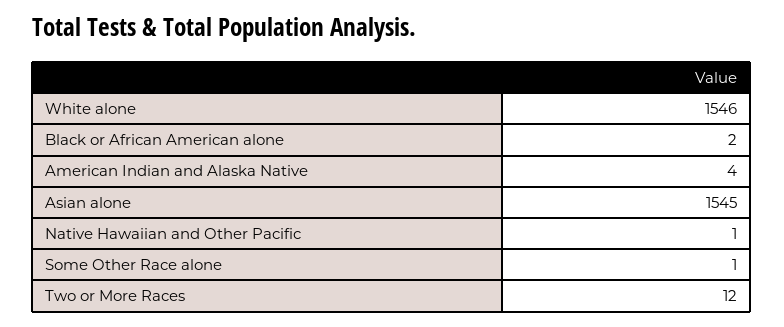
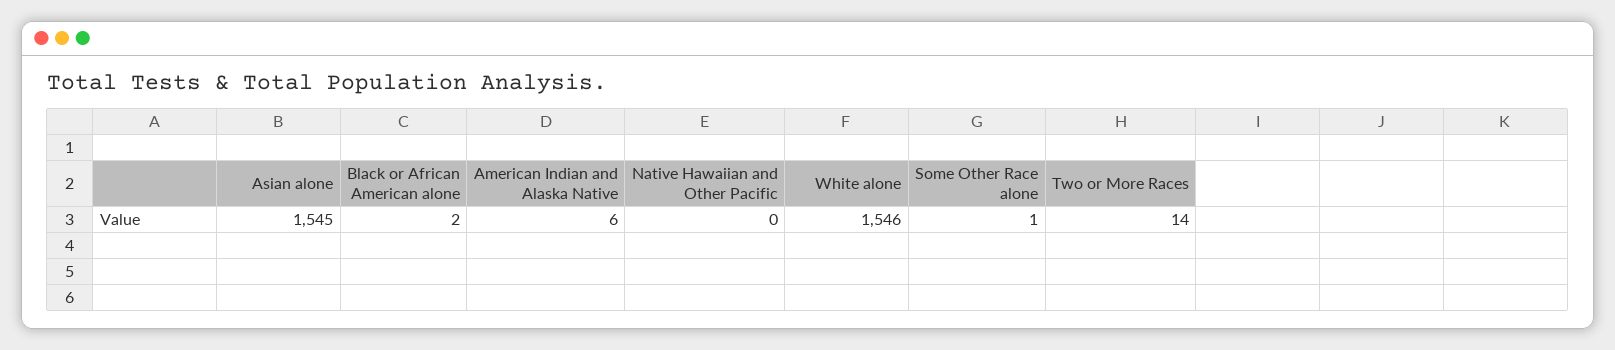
  {
    "White alone": 1546,
    "Black or African American alone": 2,
-   "American Indian and Alaska Native": 4,
+   "American Indian and Alaska Native": 6,
    "Asian alone": 1545,
-   "Native Hawaiian and Other Pacific": 1,
+   "Native Hawaiian and Other Pacific": 0,
    "Some Other Race alone": 1,
-   "Two or More Races": 12
+   "Two or More Races": 14
  }

